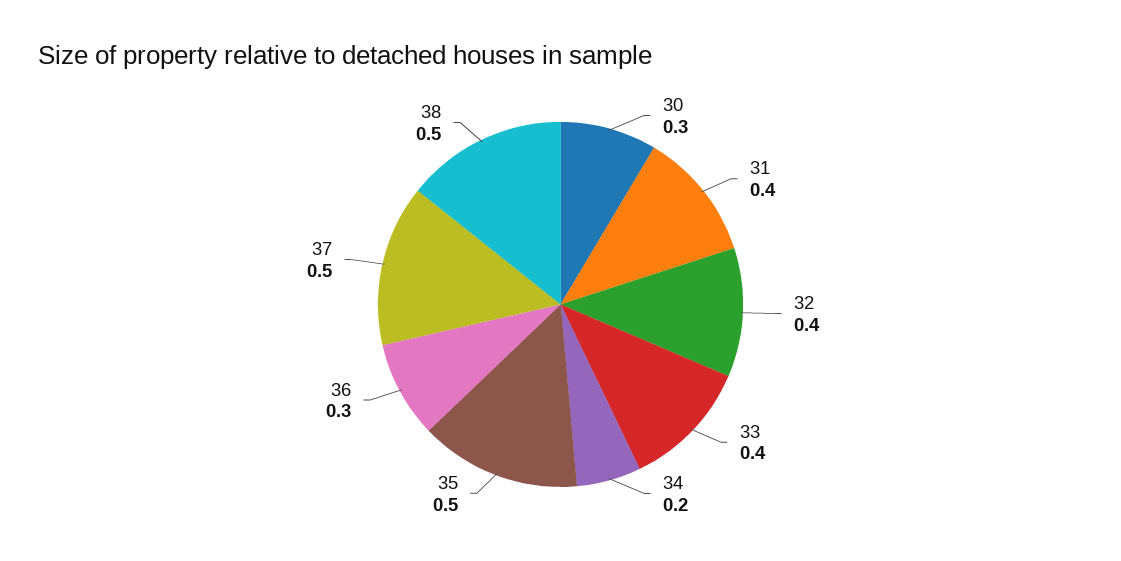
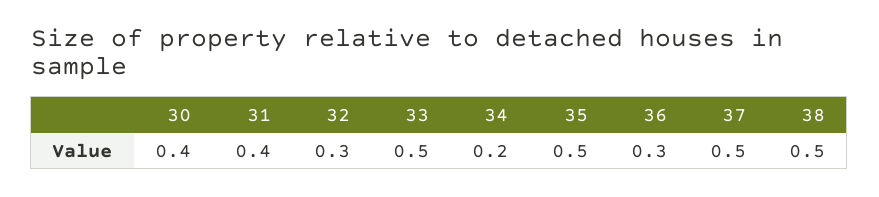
  {
-   "30": 0.3,
+   "30": 0.4,
    "31": 0.4,
-   "32": 0.4,
+   "32": 0.3,
-   "33": 0.4,
+   "33": 0.5,
    "34": 0.2,
    "35": 0.5,
    "36": 0.3,
    "37": 0.5,
    "38": 0.5
  }

